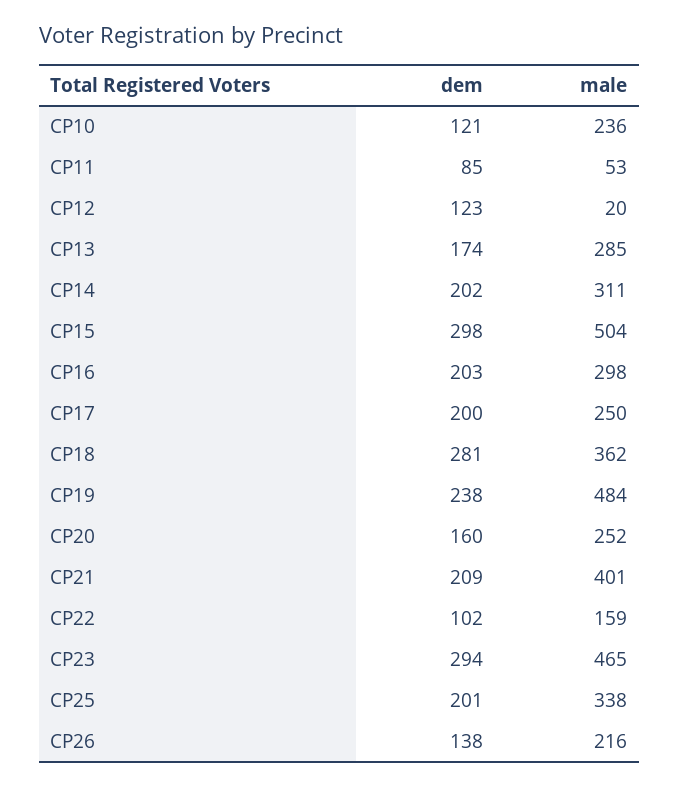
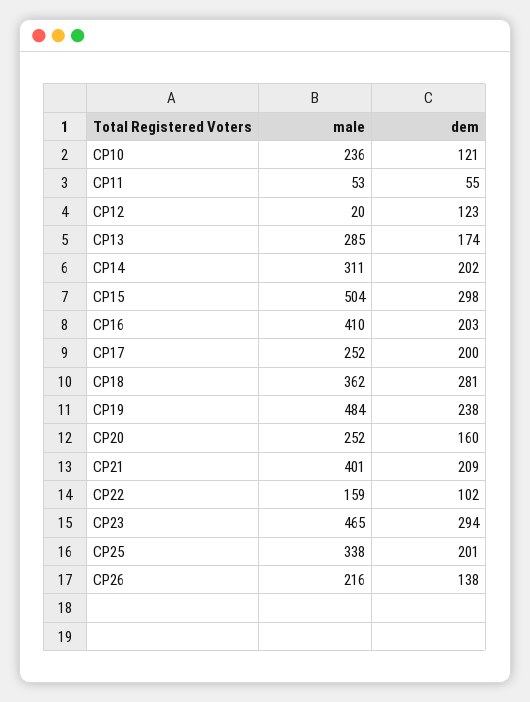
  {
    "dem": {
      "CP10": 121,
-     "CP11": 85,
+     "CP11": 55,
      "CP12": 123,
      "CP13": 174,
      "CP14": 202,
      "CP15": 298,
      "CP16": 203,
      "CP17": 200,
      "CP18": 281,
      "CP19": 238,
      "CP20": 160,
      "CP21": 209,
      "CP22": 102,
      "CP23": 294,
      "CP25": 201,
      "CP26": 138
    },
    "male": {
      "CP10": 236,
      "CP11": 53,
      "CP12": 20,
      "CP13": 285,
      "CP14": 311,
      "CP15": 504,
-     "CP16": 298,
+     "CP16": 410,
-     "CP17": 250,
+     "CP17": 252,
      "CP18": 362,
      "CP19": 484,
      "CP20": 252,
      "CP21": 401,
      "CP22": 159,
      "CP23": 465,
      "CP25": 338,
      "CP26": 216
    }
  }

